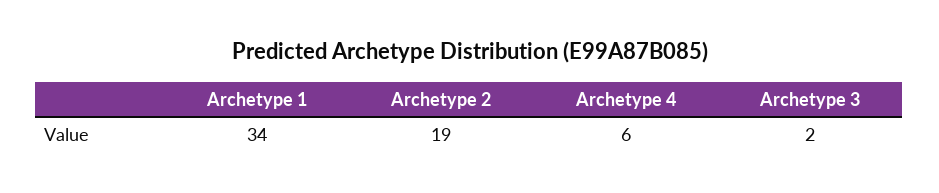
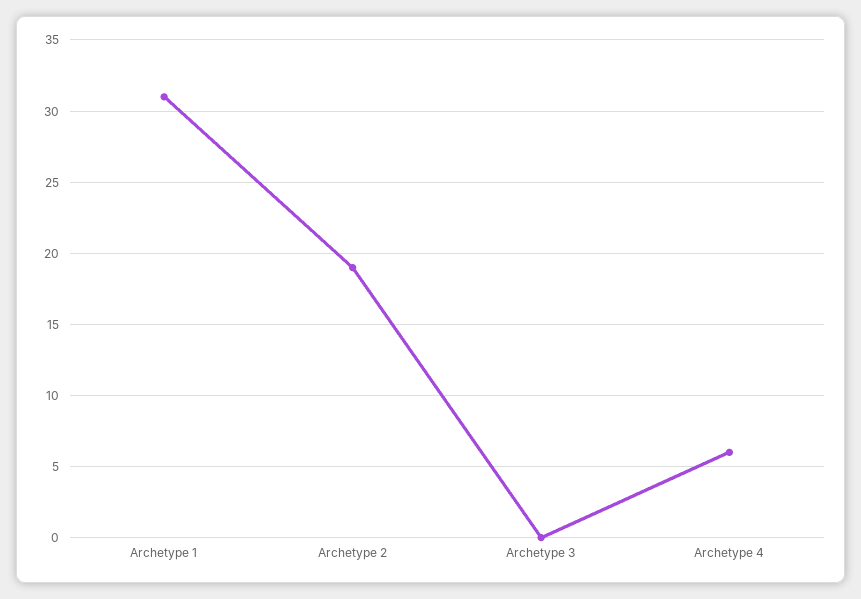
  {
-   "Archetype 1": 34,
+   "Archetype 1": 31,
    "Archetype 2": 19,
    "Archetype 4": 6,
-   "Archetype 3": 2
+   "Archetype 3": 0
  }

